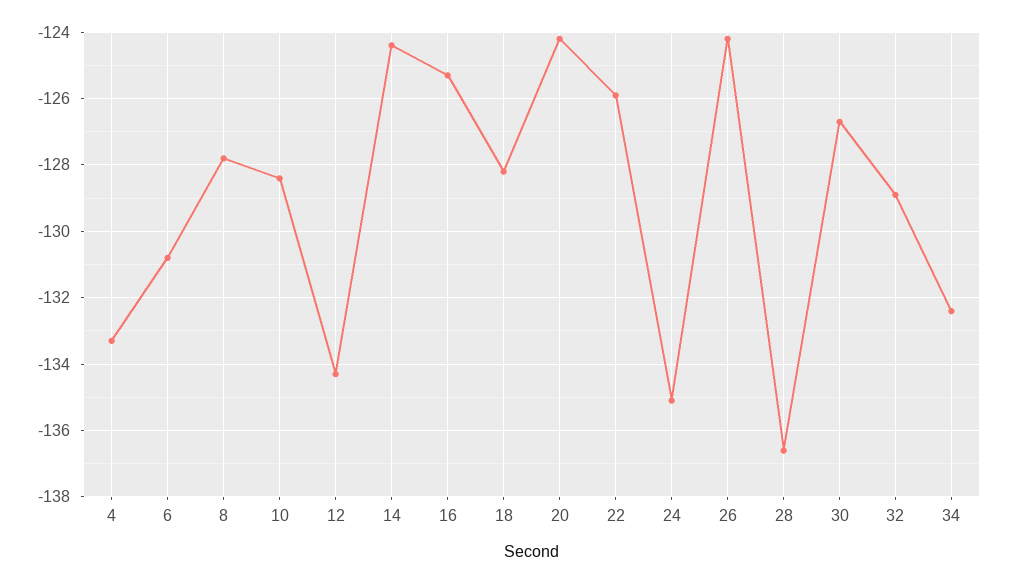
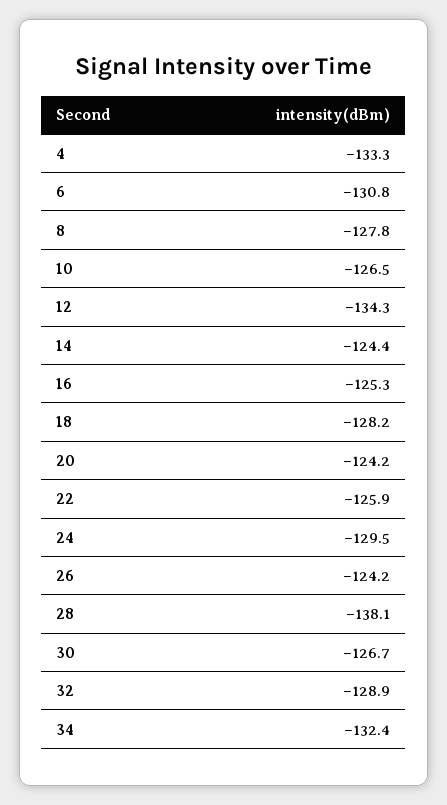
  {
    "4": -133.3,
    "6": -130.8,
    "8": -127.8,
-   "10": -128.5,
+   "10": -126.5,
    "12": -134.3,
    "14": -124.4,
    "16": -125.3,
    "18": -128.2,
    "20": -124.2,
    "22": -125.9,
-   "24": -135,
+   "24": -129.5,
    "26": -124.2,
-   "28": -136.5,
+   "28": -138.1,
    "30": -126.7,
    "32": -128.9,
    "34": -132.4
  }

